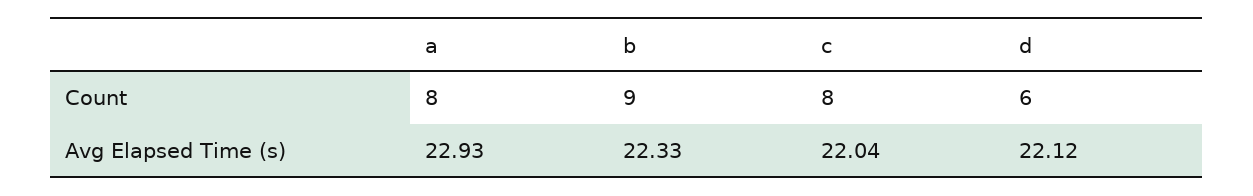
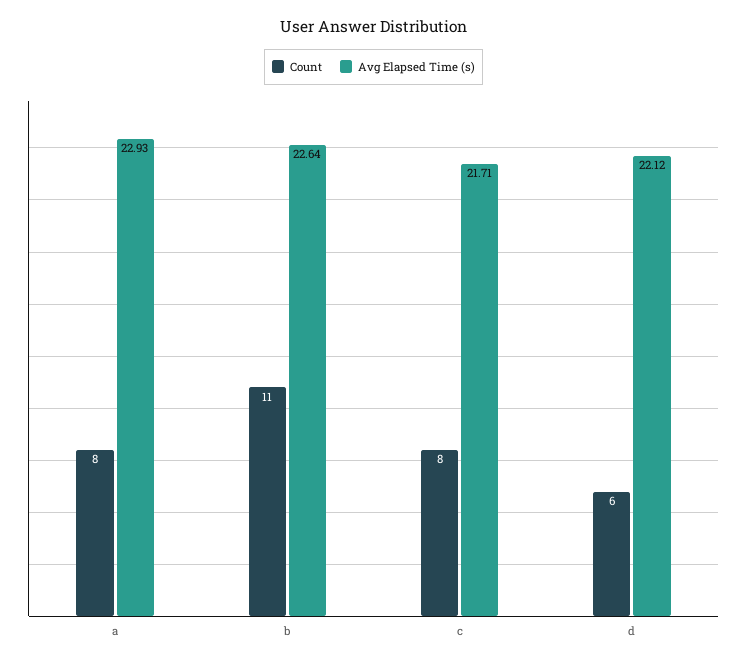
  {
    "Count": {
      "a": 8,
-     "b": 9,
+     "b": 11,
      "c": 8,
      "d": 6
    },
    "Avg Elapsed Time (s)": {
      "a": 22.93,
-     "b": 22.33,
+     "b": 22.64,
-     "c": 22.04,
+     "c": 21.71,
      "d": 22.12
    }
  }

